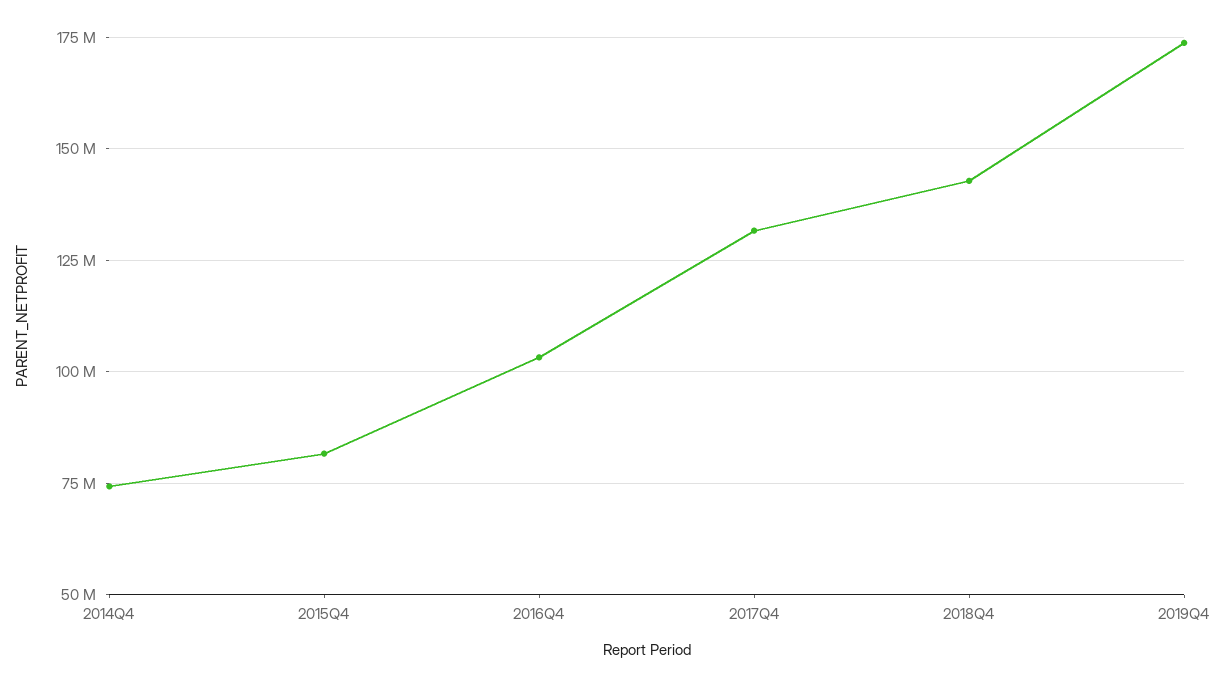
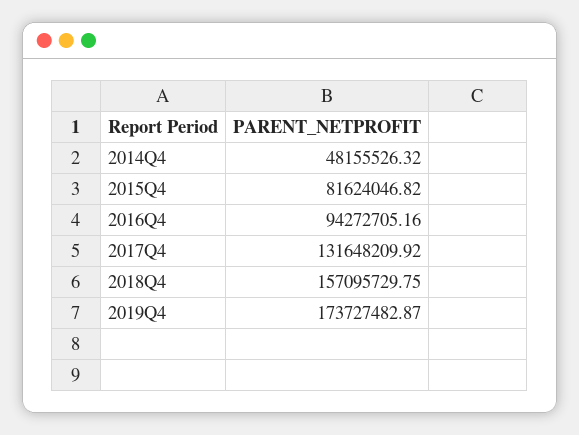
  {
-   "2014Q4": 75000000,
+   "2014Q4": 48155526.32,
    "2015Q4": 81624046.82,
-   "2016Q4": 102500000,
+   "2016Q4": 94272705.16,
    "2017Q4": 131648209.92,
-   "2018Q4": 142500000,
+   "2018Q4": 157095729.75,
    "2019Q4": 173727482.87
  }

